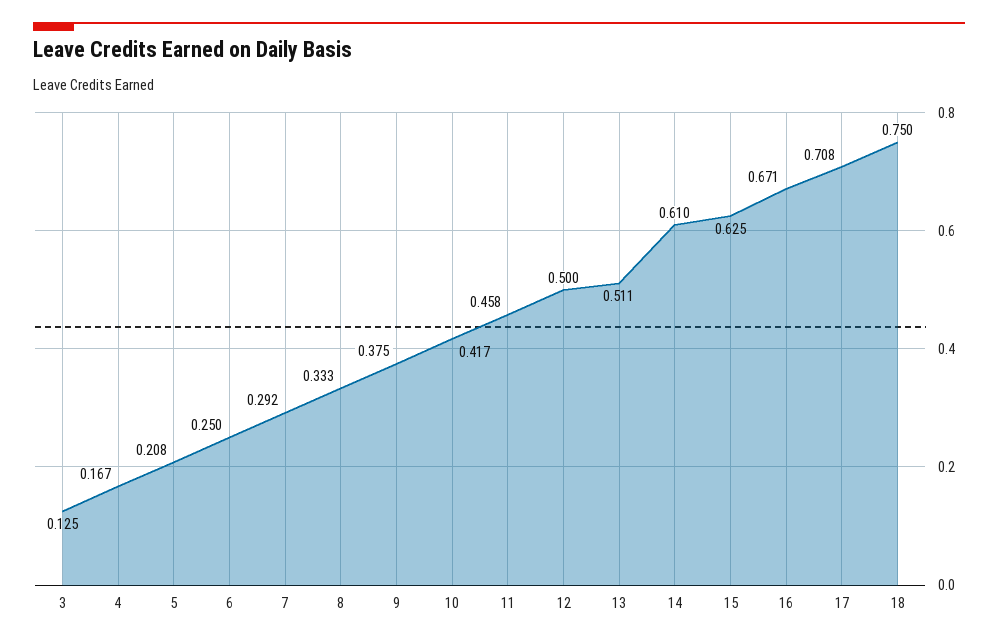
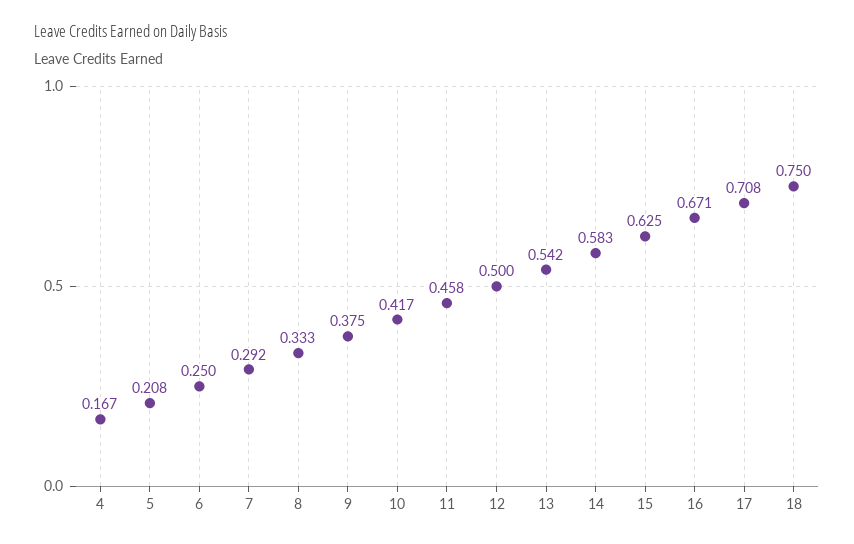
  {
-   "3": 0.125,
    "4": 0.167,
    "5": 0.208,
    "6": 0.25,
    "7": 0.292,
    "8": 0.333,
    "9": 0.375,
    "10": 0.417,
    "11": 0.458,
    "12": 0.5,
-   "13": 0.511,
+   "13": 0.542,
-   "14": 0.61,
+   "14": 0.583,
    "15": 0.625,
    "16": 0.671,
    "17": 0.708,
    "18": 0.75
  }

